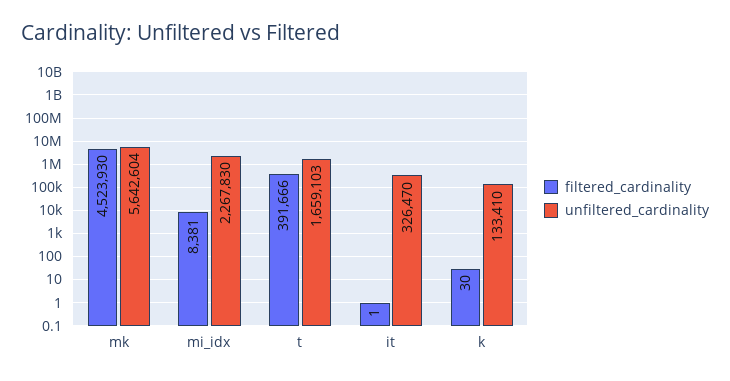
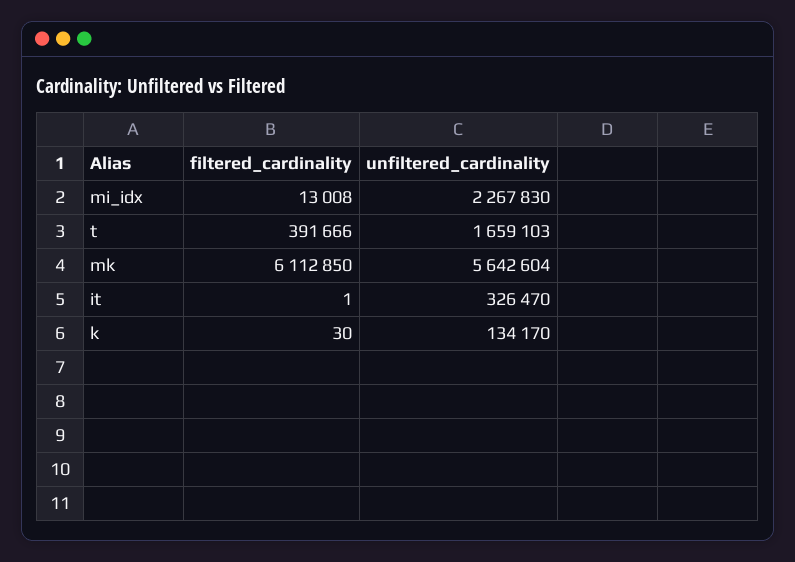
  {
    "filtered_cardinality": {
-     "mk": 4523930,
+     "mk": 6112850,
-     "mi_idx": 8381,
+     "mi_idx": 13008,
      "t": 391666,
      "it": 1,
      "k": 30
    },
    "unfiltered_cardinality": {
      "mk": 5642604,
      "mi_idx": 2267830,
      "t": 1659103,
      "it": 326470,
-     "k": 133410
+     "k": 134170
    }
  }

